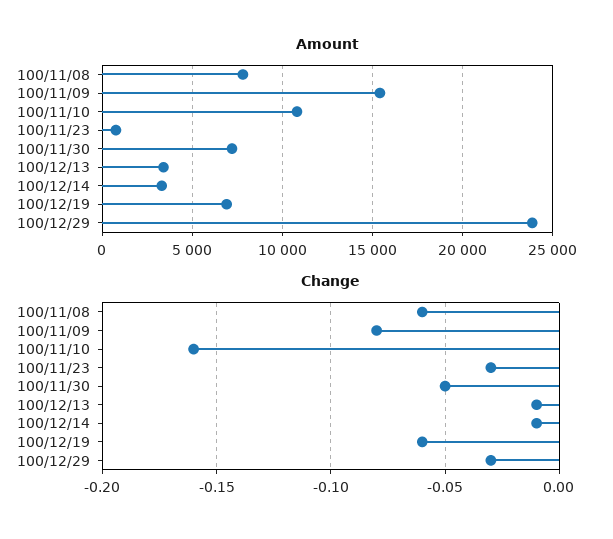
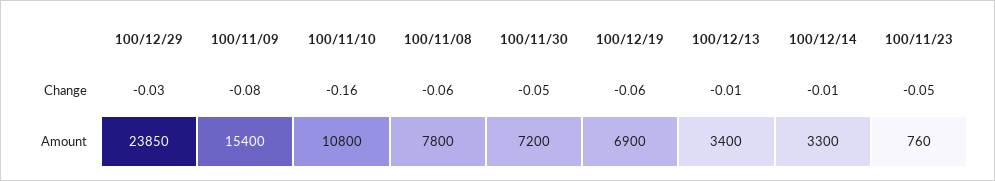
  {
    "Amount": {
      "100/11/08": 7800,
      "100/11/09": 15400,
      "100/11/10": 10800,
      "100/11/23": 760,
      "100/11/30": 7200,
      "100/12/13": 3400,
      "100/12/14": 3300,
      "100/12/19": 6900,
      "100/12/29": 23850
    },
    "Change": {
      "100/11/08": -0.06,
      "100/11/09": -0.08,
      "100/11/10": -0.16,
-     "100/11/23": -0.03,
+     "100/11/23": -0.05,
      "100/11/30": -0.05,
      "100/12/13": -0.01,
      "100/12/14": -0.01,
      "100/12/19": -0.06,
      "100/12/29": -0.03
    }
  }

